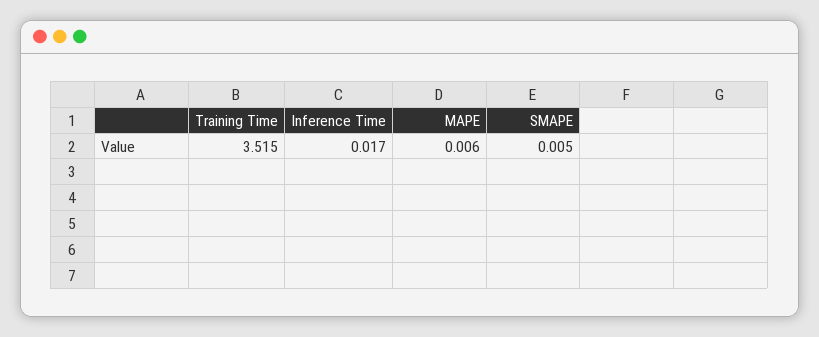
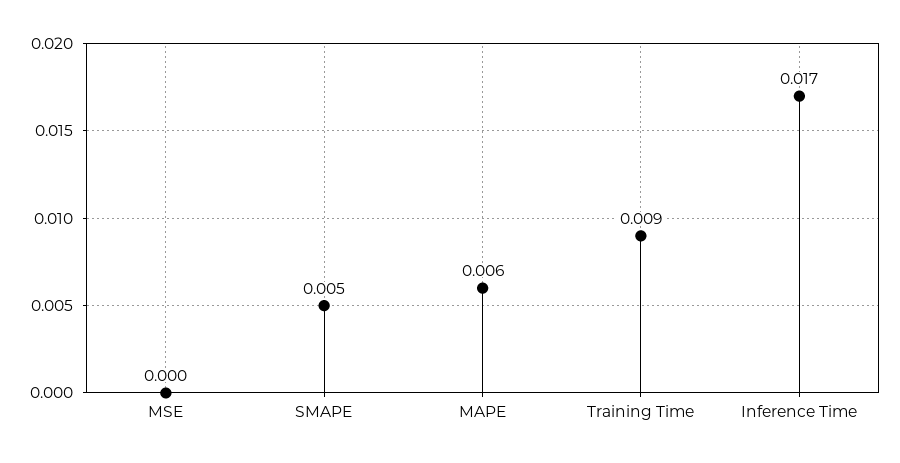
  {
-   "Training Time": 3.515,
+   "Training Time": 0.009,
    "Inference Time": 0.017,
    "MAPE": 0.006,
-   "SMAPE": 0.005
+   "SMAPE": 0.005,
+   "MSE": 0
  }

